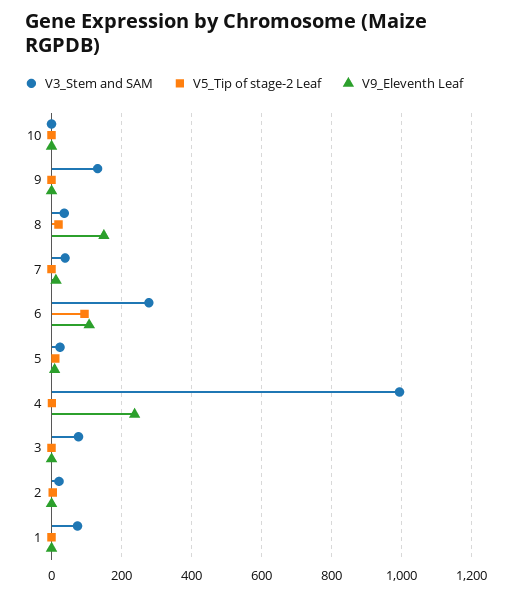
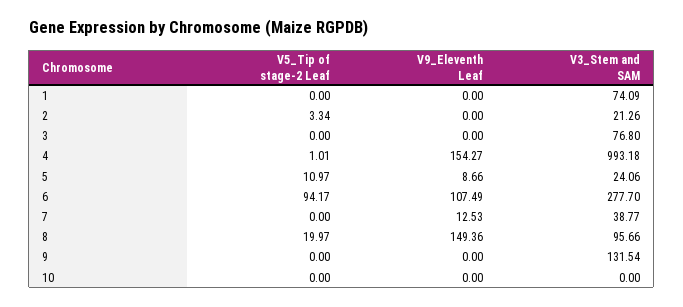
  {
    "V3_Stem and SAM": {
      "10": 0,
      "9": 131.54,
-     "8": 40,
+     "8": 95.66,
      "7": 38.77,
      "6": 277.7,
      "5": 24.06,
      "4": 993.18,
      "3": 76.8,
      "2": 21.26,
      "1": 74.09
    },
    "V5_Tip of stage-2 Leaf": {
      "10": 0,
      "9": 0,
      "8": 19.97,
      "7": 0,
      "6": 94.17,
      "5": 10.97,
      "4": 1.01,
      "3": 0,
      "2": 3.34,
      "1": 0
    },
    "V9_Eleventh Leaf": {
      "10": 0,
      "9": 0,
      "8": 149.36,
      "7": 12.53,
      "6": 107.49,
      "5": 8.66,
-     "4": 240,
+     "4": 154.27,
      "3": 0,
      "2": 0,
      "1": 0
    }
  }

